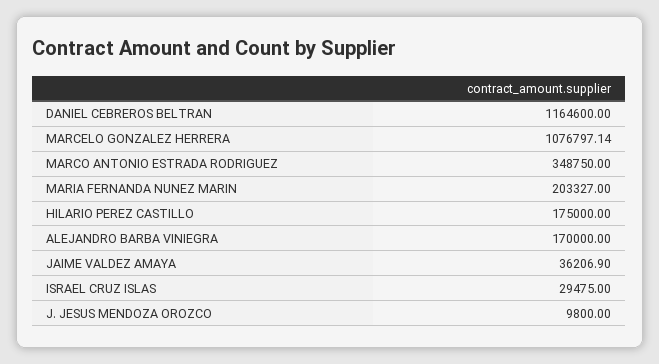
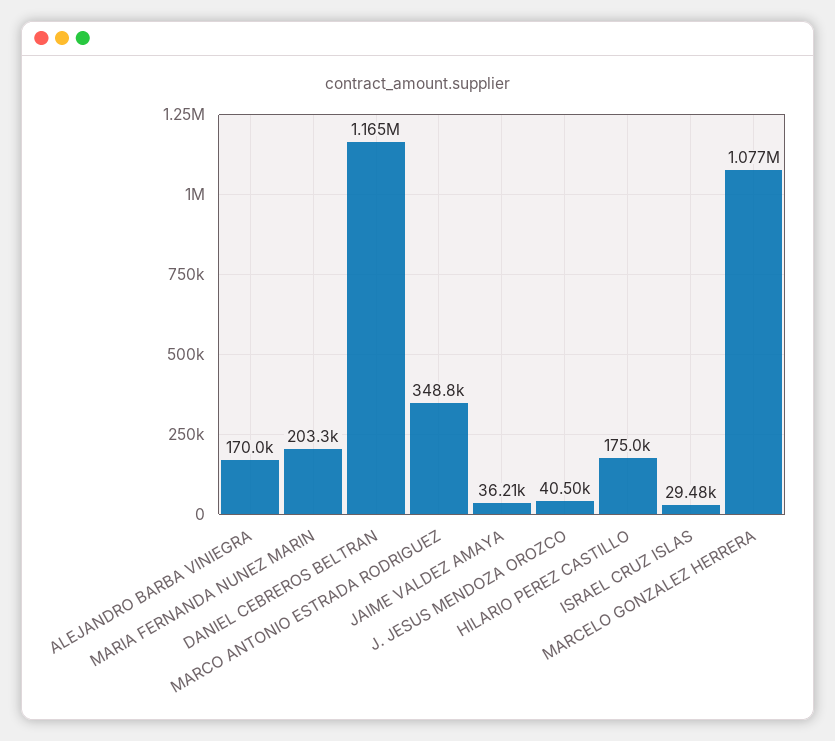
  {
    "DANIEL CEBREROS BELTRAN": 1164600,
    "MARCELO GONZALEZ HERRERA": 1076797.14,
    "MARCO ANTONIO ESTRADA RODRIGUEZ": 348750,
    "MARIA FERNANDA NUNEZ MARIN": 203327,
    "HILARIO PEREZ CASTILLO": 175000,
    "ALEJANDRO BARBA VINIEGRA": 170000,
    "JAIME VALDEZ AMAYA": 36206.9,
    "ISRAEL CRUZ ISLAS": 29475,
-   "J. JESUS MENDOZA OROZCO": 9800
+   "J. JESUS MENDOZA OROZCO": 40500
  }

